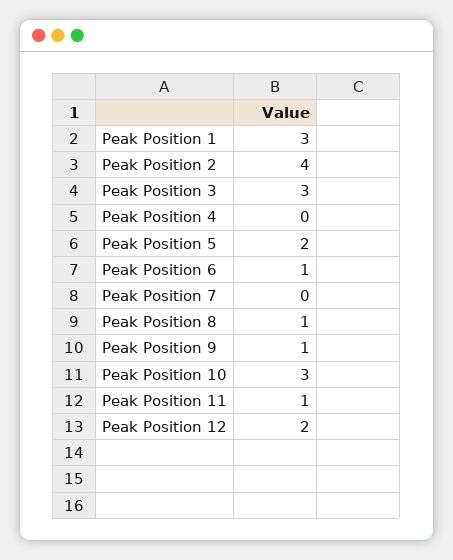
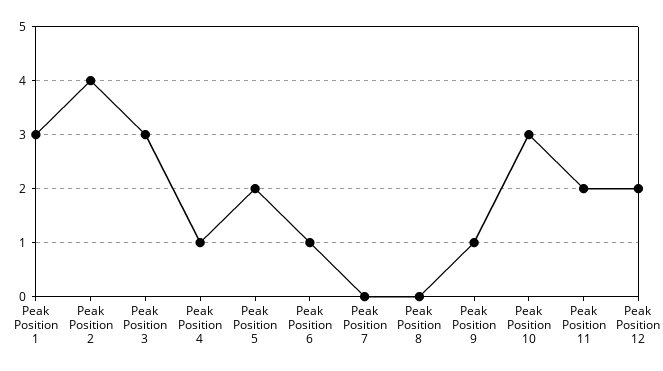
  {
    "Peak Position 1": 3,
    "Peak Position 2": 4,
    "Peak Position 3": 3,
-   "Peak Position 4": 0,
+   "Peak Position 4": 1,
    "Peak Position 5": 2,
    "Peak Position 6": 1,
    "Peak Position 7": 0,
-   "Peak Position 8": 1,
+   "Peak Position 8": 0,
    "Peak Position 9": 1,
    "Peak Position 10": 3,
-   "Peak Position 11": 1,
+   "Peak Position 11": 2,
    "Peak Position 12": 2
  }

